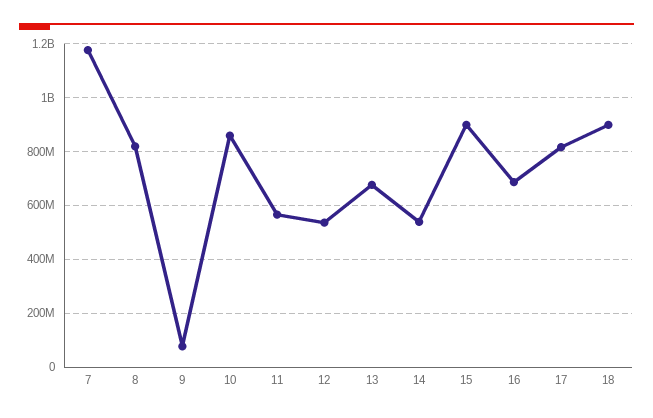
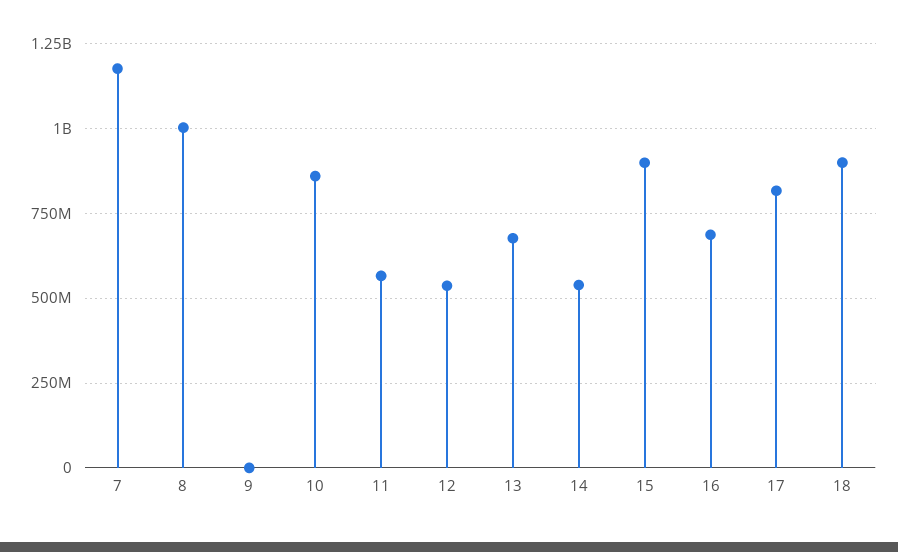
  {
    "7": 1175000000,
-   "8": 825000000,
+   "8": 1000000000,
-   "9": 75000000,
+   "9": 0,
    "10": 850000000,
    "11": 575000000,
    "12": 525000000,
    "13": 675000000,
    "14": 550000000,
    "15": 900000000,
    "16": 675000000,
    "17": 825000000,
    "18": 900000000
  }

